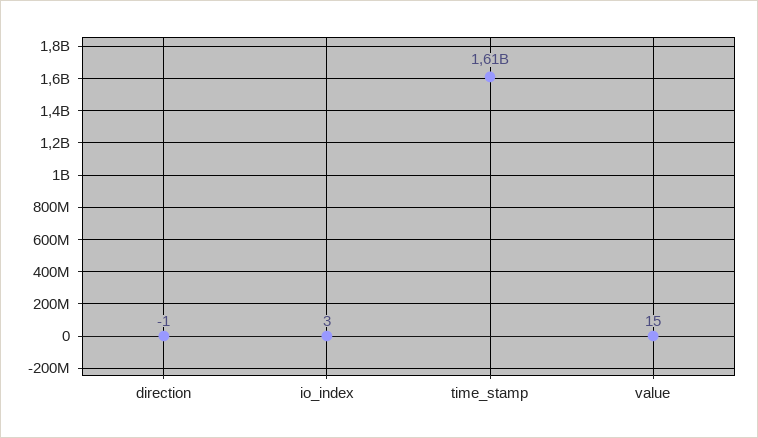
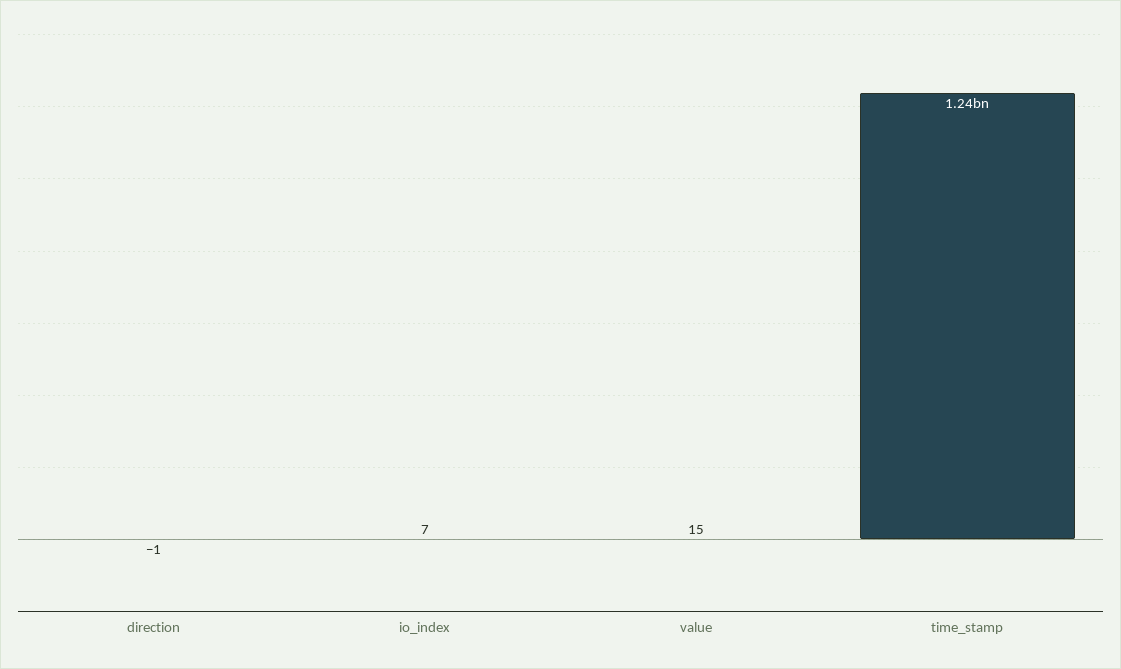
  {
    "direction": -1,
-   "io_index": 3,
+   "io_index": 7,
-   "time_stamp": 1610000000,
+   "time_stamp": 1240000000,
    "value": 15
  }

